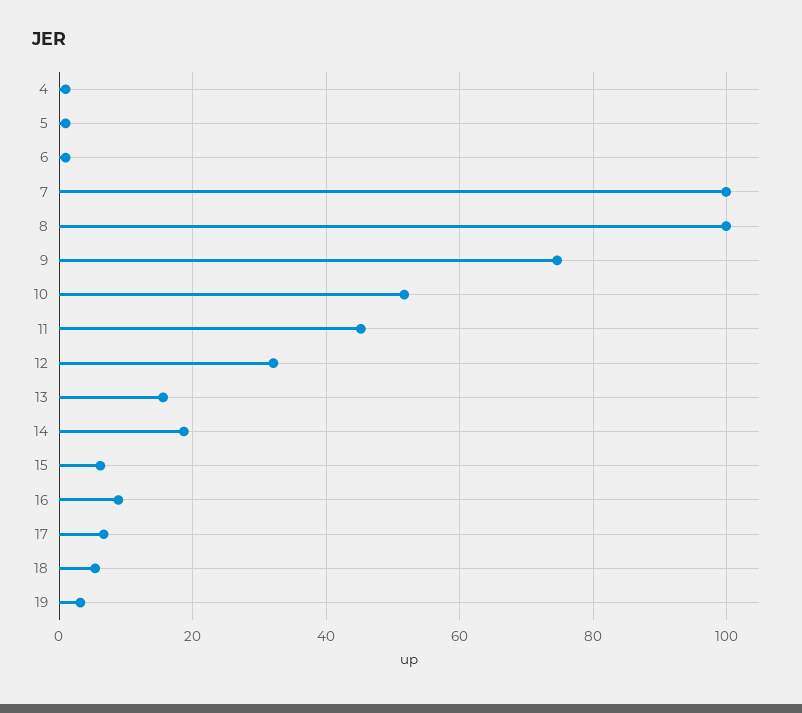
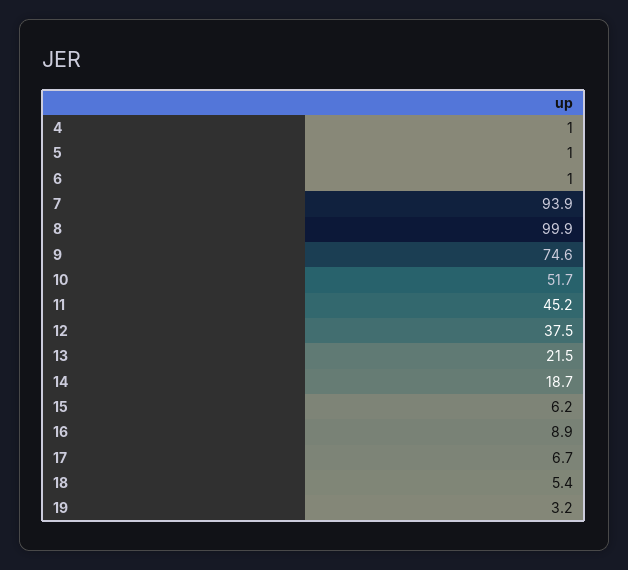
  {
    "4": 1,
    "5": 1,
    "6": 1,
-   "7": 100,
+   "7": 93.9,
    "8": 99.9,
    "9": 74.6,
    "10": 51.7,
    "11": 45.2,
-   "12": 32,
+   "12": 37.5,
-   "13": 16,
+   "13": 21.5,
    "14": 18.7,
    "15": 6.2,
    "16": 8.9,
    "17": 6.7,
    "18": 5.4,
    "19": 3.2
  }

